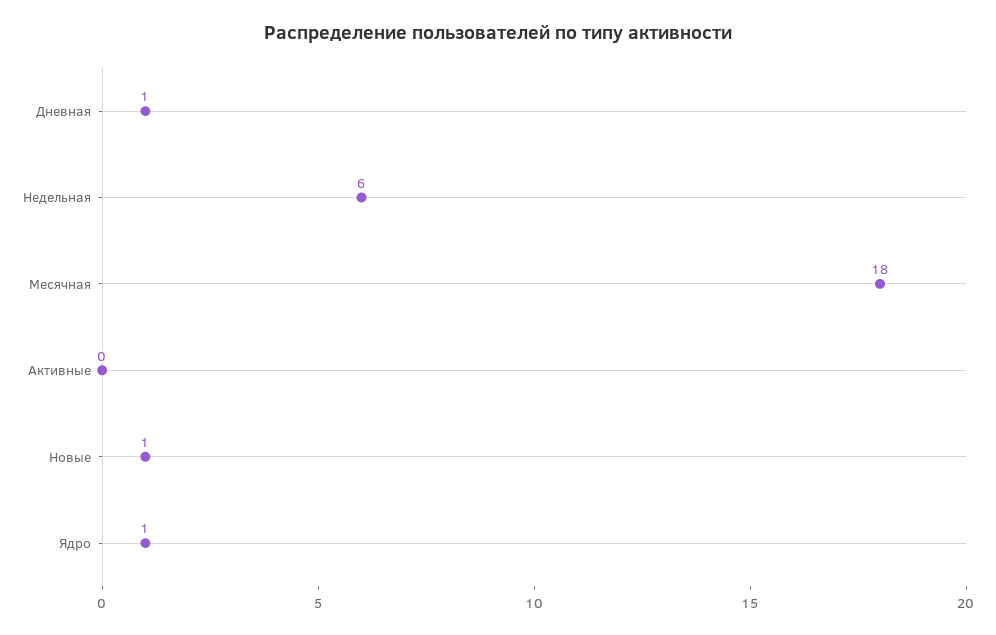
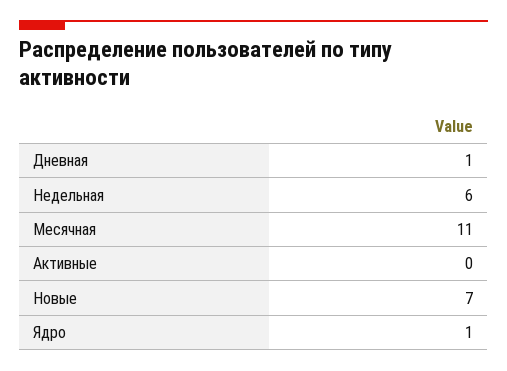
  {
    "Дневная": 1,
    "Недельная": 6,
-   "Месячная": 18,
+   "Месячная": 11,
    "Активные": 0,
-   "Новые": 1,
+   "Новые": 7,
    "Ядро": 1
  }

